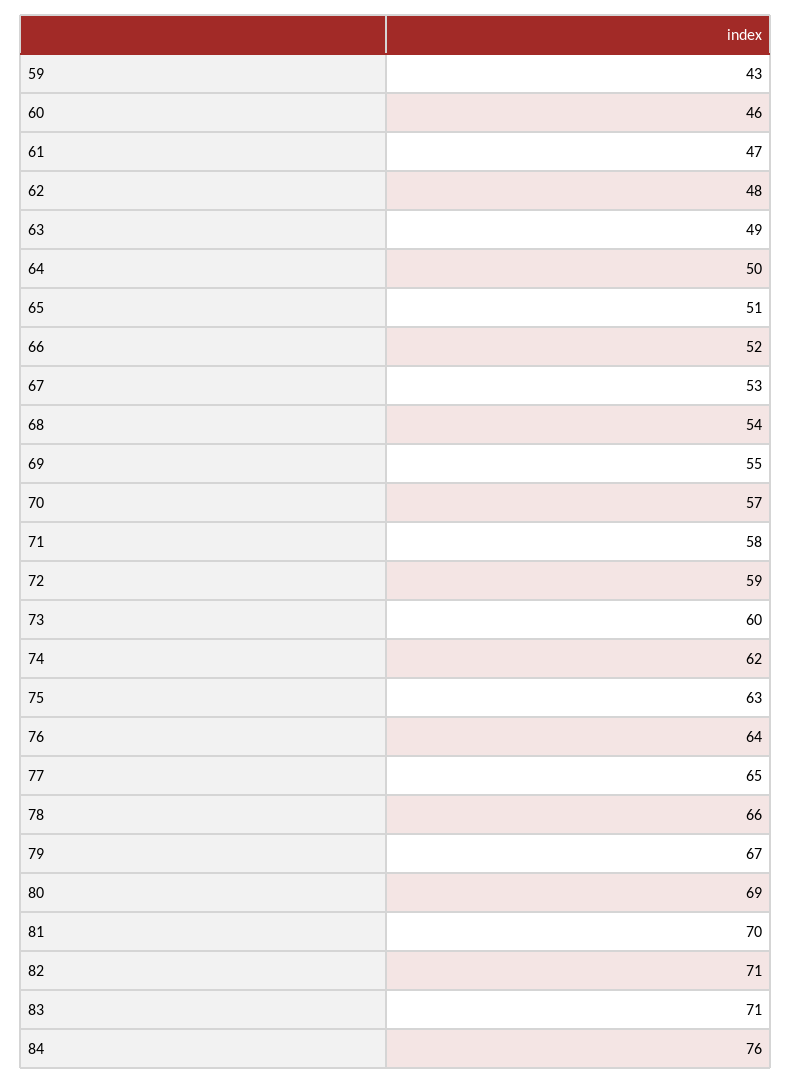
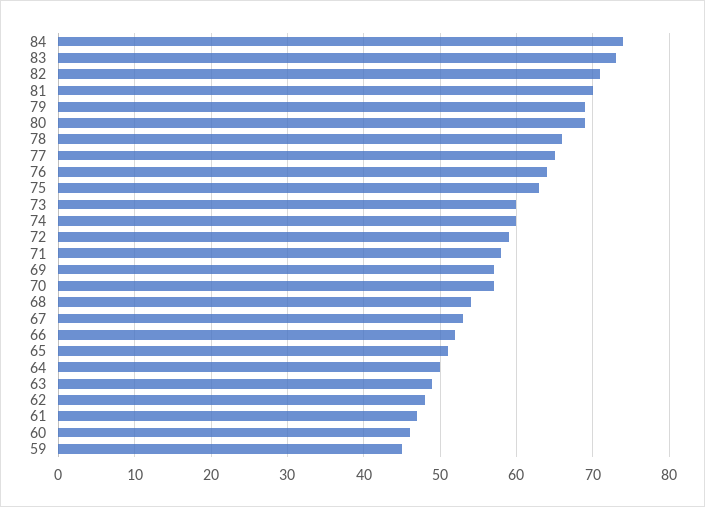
  {
-   "59": 43,
+   "59": 45,
    "60": 46,
    "61": 47,
    "62": 48,
    "63": 49,
    "64": 50,
    "65": 51,
    "66": 52,
    "67": 53,
    "68": 54,
-   "69": 55,
+   "69": 57,
    "70": 57,
    "71": 58,
    "72": 59,
    "73": 60,
-   "74": 62,
+   "74": 60,
    "75": 63,
    "76": 64,
    "77": 65,
    "78": 66,
-   "79": 67,
+   "79": 69,
    "80": 69,
    "81": 70,
    "82": 71,
-   "83": 71,
+   "83": 73,
-   "84": 76
+   "84": 74
  }

